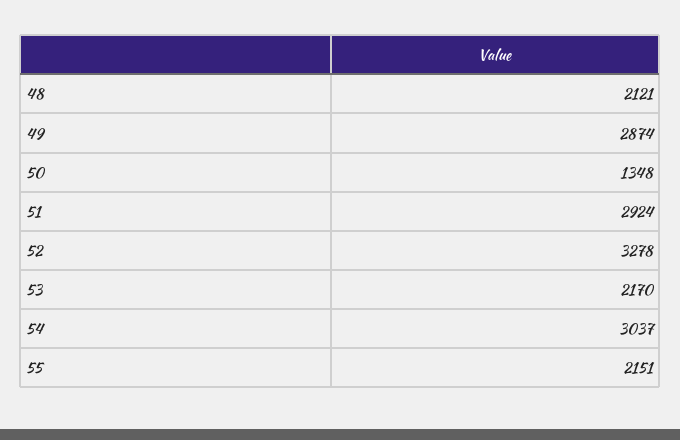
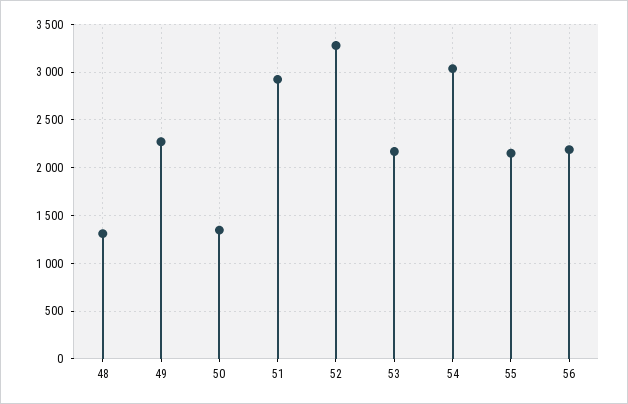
  {
-   "48": 2121,
+   "48": 1300,
-   "49": 2874,
+   "49": 2300,
    "50": 1348,
    "51": 2924,
    "52": 3278,
    "53": 2170,
    "54": 3037,
-   "55": 2151
+   "55": 2151,
+   "56": 2200
  }

